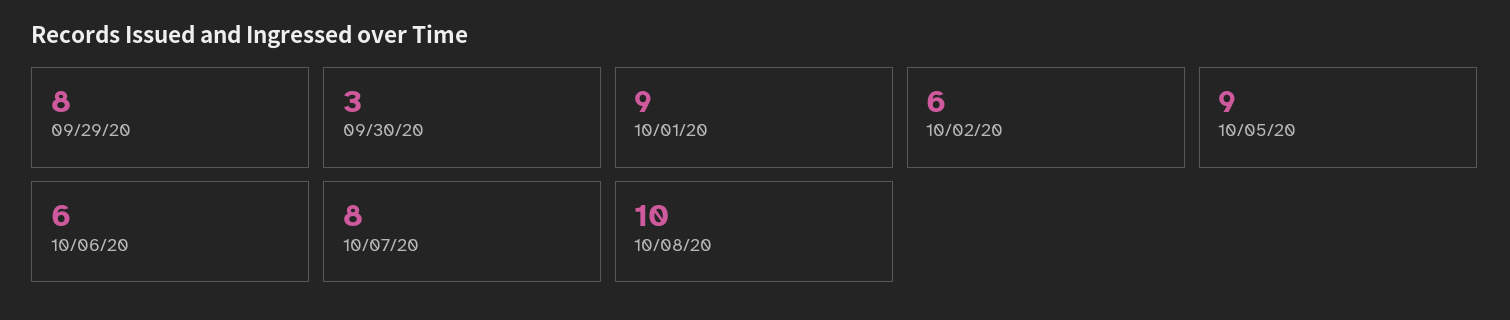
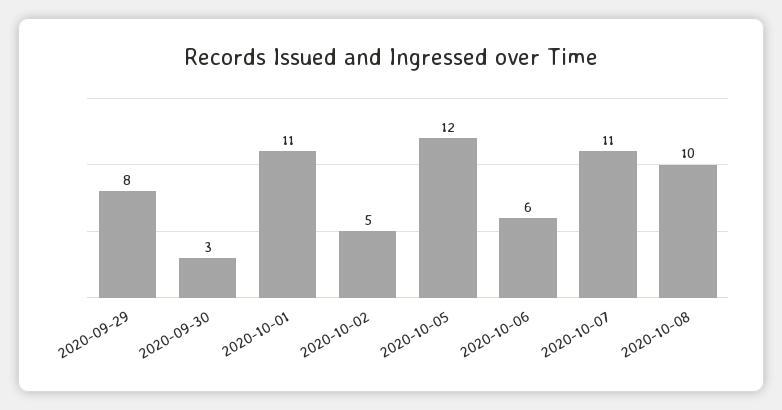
  {
    "09/29/20": 8,
    "09/30/20": 3,
-   "10/01/20": 9,
+   "10/01/20": 11,
-   "10/02/20": 6,
+   "10/02/20": 5,
-   "10/05/20": 9,
+   "10/05/20": 12,
    "10/06/20": 6,
-   "10/07/20": 8,
+   "10/07/20": 11,
    "10/08/20": 10
  }

